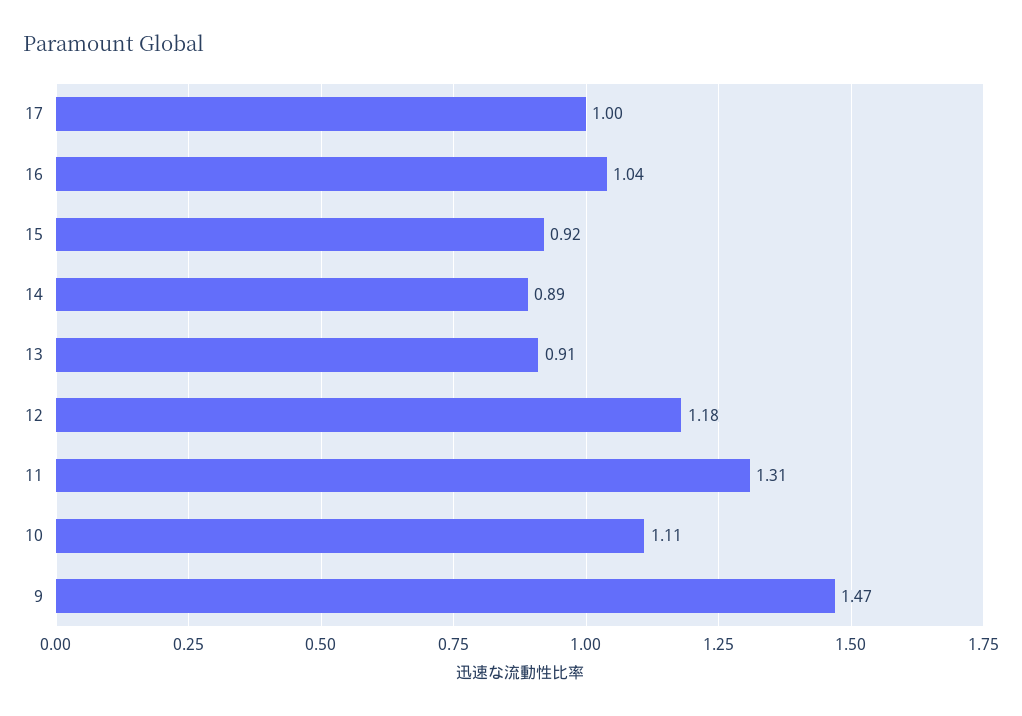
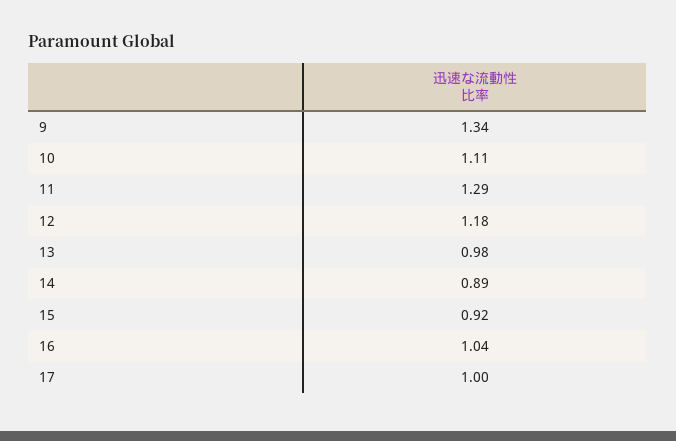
  {
    "17": 1,
    "16": 1.04,
    "15": 0.92,
    "14": 0.89,
-   "13": 0.91,
+   "13": 0.98,
    "12": 1.18,
-   "11": 1.31,
+   "11": 1.29,
    "10": 1.11,
-   "9": 1.47
+   "9": 1.34
  }

